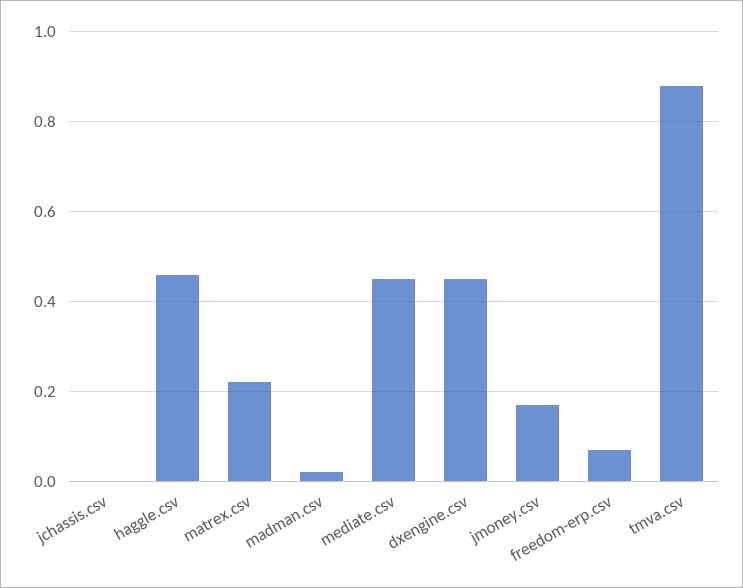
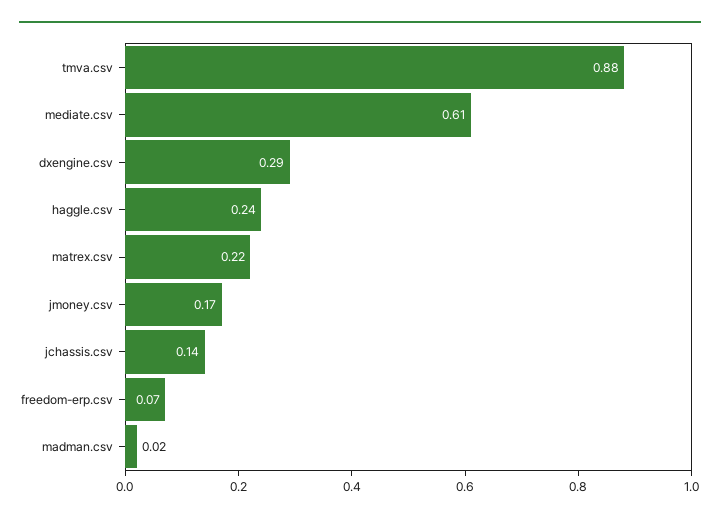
  {
-   "jchassis.csv": 0,
+   "jchassis.csv": 0.14,
-   "haggle.csv": 0.45,
+   "haggle.csv": 0.24,
    "matrex.csv": 0.22,
    "madman.csv": 0.02,
-   "mediate.csv": 0.45,
+   "mediate.csv": 0.61,
-   "dxengine.csv": 0.45,
+   "dxengine.csv": 0.29,
    "jmoney.csv": 0.17,
    "freedom-erp.csv": 0.07,
    "tmva.csv": 0.88
  }

